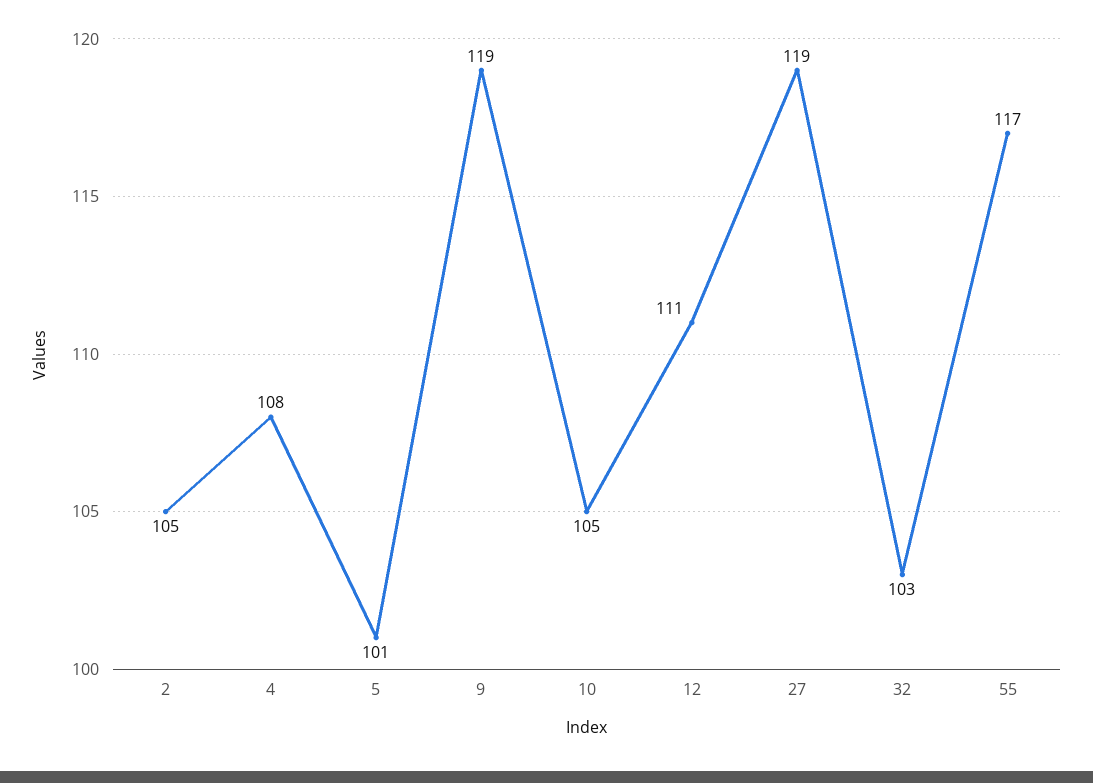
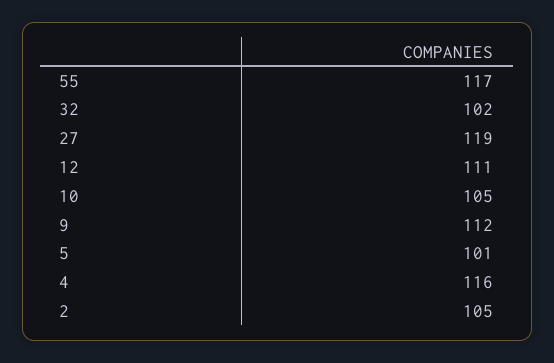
  {
    "2": 105,
-   "4": 108,
+   "4": 116,
    "5": 101,
-   "9": 119,
+   "9": 112,
    "10": 105,
    "12": 111,
    "27": 119,
-   "32": 103,
+   "32": 102,
    "55": 117
  }

